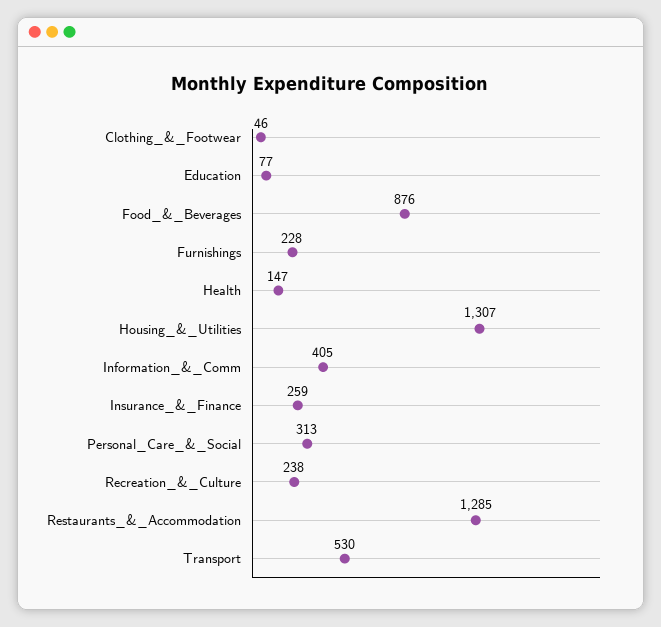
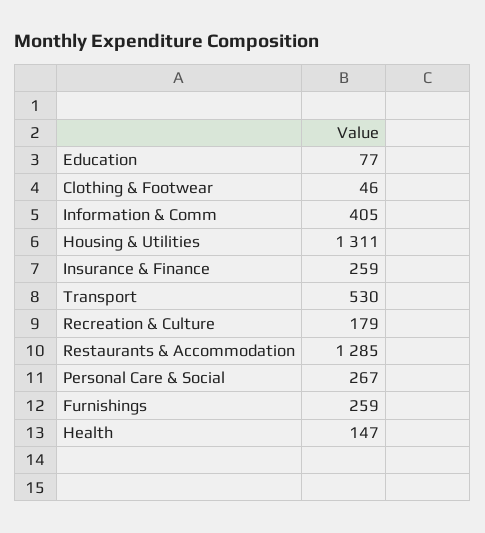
  {
    "Clothing_&_Footwear": 46,
    "Education": 77,
-   "Food_&_Beverages": 876,
-   "Furnishings": 228,
+   "Furnishings": 259,
    "Health": 147,
-   "Housing_&_Utilities": 1307,
+   "Housing_&_Utilities": 1311,
    "Information_&_Comm": 405,
    "Insurance_&_Finance": 259,
-   "Personal_Care_&_Social": 313,
+   "Personal_Care_&_Social": 267,
-   "Recreation_&_Culture": 238,
+   "Recreation_&_Culture": 179,
    "Restaurants_&_Accommodation": 1285,
    "Transport": 530
  }

